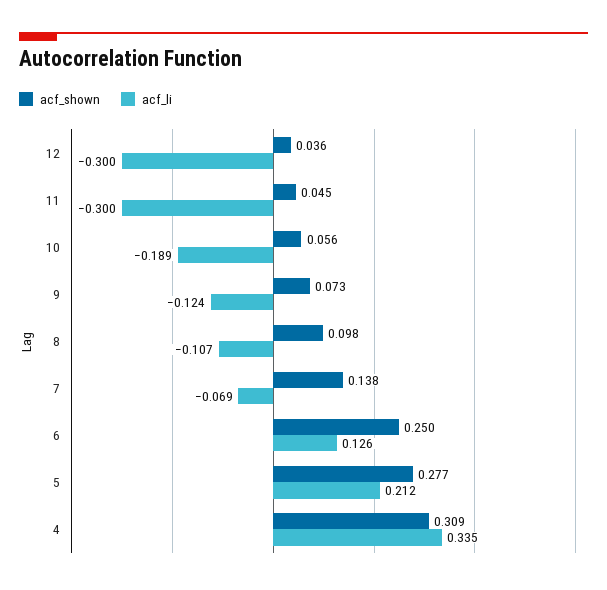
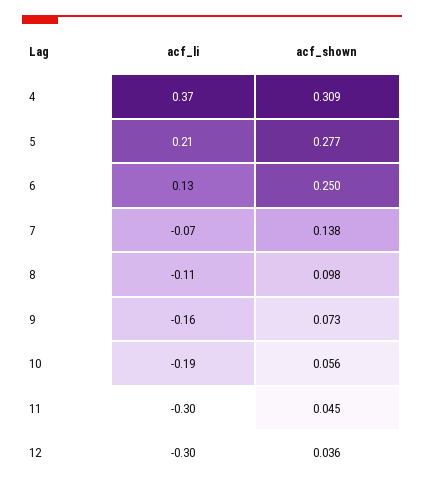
  {
    "acf_shown": {
      "12": 0.036,
      "11": 0.045,
      "10": 0.056,
      "9": 0.073,
      "8": 0.098,
      "7": 0.138,
      "6": 0.25,
      "5": 0.277,
      "4": 0.309
    },
    "acf_li": {
      "12": -0.3,
      "11": -0.3,
      "10": -0.189,
-     "9": -0.124,
+     "9": -0.16,
      "8": -0.107,
      "7": -0.069,
      "6": 0.126,
      "5": 0.212,
-     "4": 0.335
+     "4": 0.37
    }
  }

